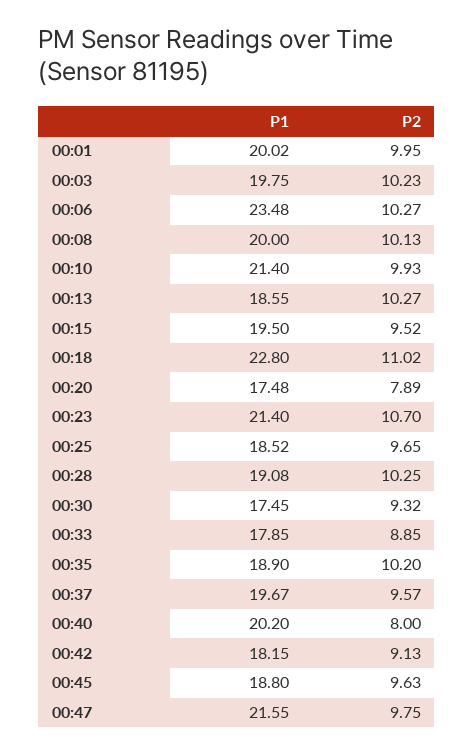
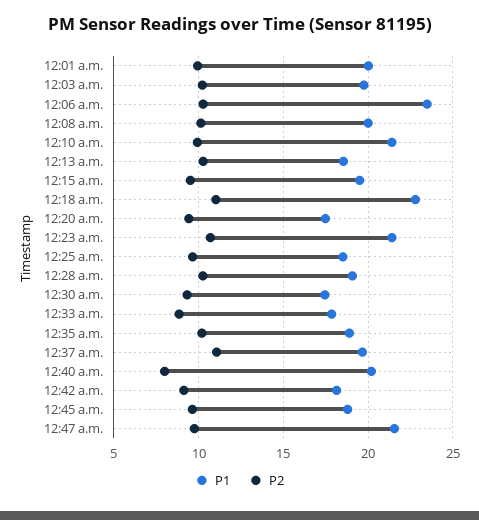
  {
    "P1": {
      "00:01": 20.02,
      "00:03": 19.75,
      "00:06": 23.48,
      "00:08": 20,
      "00:10": 21.4,
      "00:13": 18.55,
      "00:15": 19.5,
      "00:18": 22.8,
      "00:20": 17.48,
      "00:23": 21.4,
      "00:25": 18.52,
      "00:28": 19.08,
      "00:30": 17.45,
      "00:33": 17.85,
      "00:35": 18.9,
      "00:37": 19.67,
      "00:40": 20.2,
      "00:42": 18.15,
      "00:45": 18.8,
      "00:47": 21.55
    },
    "P2": {
      "00:01": 9.95,
      "00:03": 10.23,
      "00:06": 10.27,
      "00:08": 10.13,
      "00:10": 9.93,
      "00:13": 10.27,
      "00:15": 9.52,
      "00:18": 11.02,
-     "00:20": 7.89,
+     "00:20": 9.5,
      "00:23": 10.7,
      "00:25": 9.65,
      "00:28": 10.25,
      "00:30": 9.32,
      "00:33": 8.85,
      "00:35": 10.2,
-     "00:37": 9.57,
+     "00:37": 11,
      "00:40": 8,
      "00:42": 9.13,
      "00:45": 9.63,
      "00:47": 9.75
    }
  }

